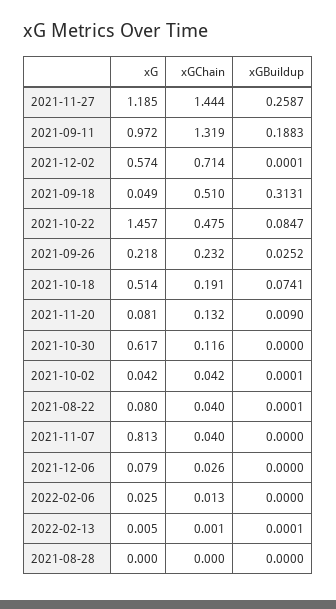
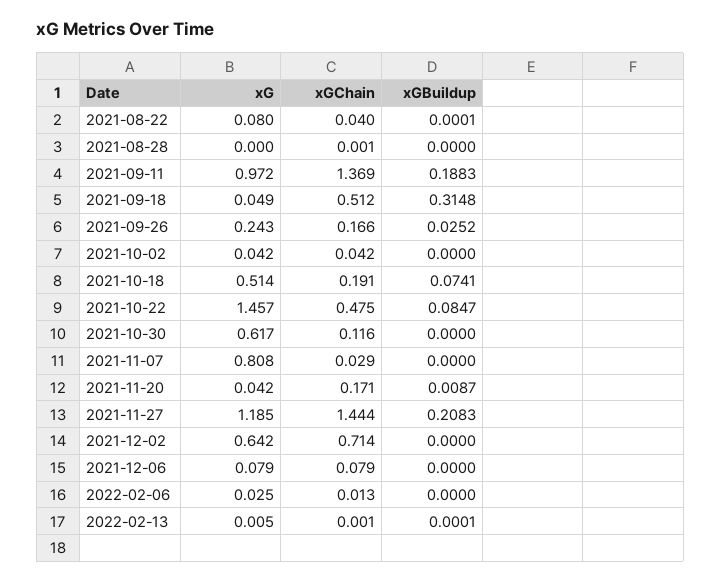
  {
    "xG": {
      "2021-11-27": 1.185,
      "2021-09-11": 0.972,
-     "2021-12-02": 0.574,
+     "2021-12-02": 0.642,
      "2021-09-18": 0.049,
      "2021-10-22": 1.457,
-     "2021-09-26": 0.218,
+     "2021-09-26": 0.243,
      "2021-10-18": 0.514,
-     "2021-11-20": 0.081,
+     "2021-11-20": 0.042,
      "2021-10-30": 0.617,
      "2021-10-02": 0.042,
      "2021-08-22": 0.08,
-     "2021-11-07": 0.813,
+     "2021-11-07": 0.808,
      "2021-12-06": 0.079,
      "2022-02-06": 0.025,
      "2022-02-13": 0.005,
      "2021-08-28": 0
    },
    "xGChain": {
      "2021-11-27": 1.444,
-     "2021-09-11": 1.319,
+     "2021-09-11": 1.369,
      "2021-12-02": 0.714,
-     "2021-09-18": 0.51,
+     "2021-09-18": 0.512,
      "2021-10-22": 0.475,
-     "2021-09-26": 0.232,
+     "2021-09-26": 0.166,
      "2021-10-18": 0.191,
-     "2021-11-20": 0.132,
+     "2021-11-20": 0.171,
      "2021-10-30": 0.116,
      "2021-10-02": 0.042,
      "2021-08-22": 0.04,
-     "2021-11-07": 0.04,
+     "2021-11-07": 0.029,
-     "2021-12-06": 0.026,
+     "2021-12-06": 0.079,
      "2022-02-06": 0.013,
      "2022-02-13": 0.001,
-     "2021-08-28": 0
+     "2021-08-28": 0.001
    },
    "xGBuildup": {
-     "2021-11-27": 0.2587,
+     "2021-11-27": 0.2083,
      "2021-09-11": 0.1883,
-     "2021-12-02": 0.0001,
+     "2021-12-02": 0,
-     "2021-09-18": 0.3131,
+     "2021-09-18": 0.3148,
      "2021-10-22": 0.0847,
      "2021-09-26": 0.0252,
      "2021-10-18": 0.0741,
-     "2021-11-20": 0.009,
+     "2021-11-20": 0.0087,
      "2021-10-30": 0,
-     "2021-10-02": 0.0001,
+     "2021-10-02": 0,
      "2021-08-22": 0.0001,
      "2021-11-07": 0,
      "2021-12-06": 0,
      "2022-02-06": 0,
      "2022-02-13": 0.0001,
      "2021-08-28": 0
    }
  }

